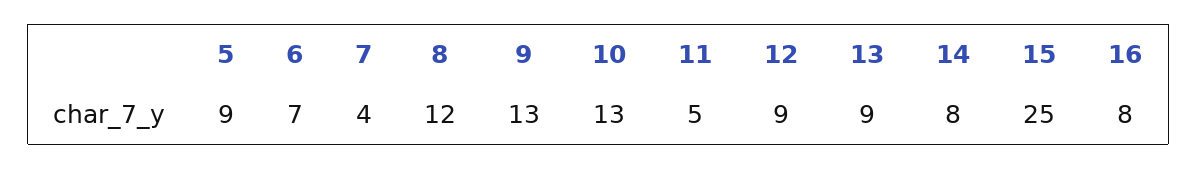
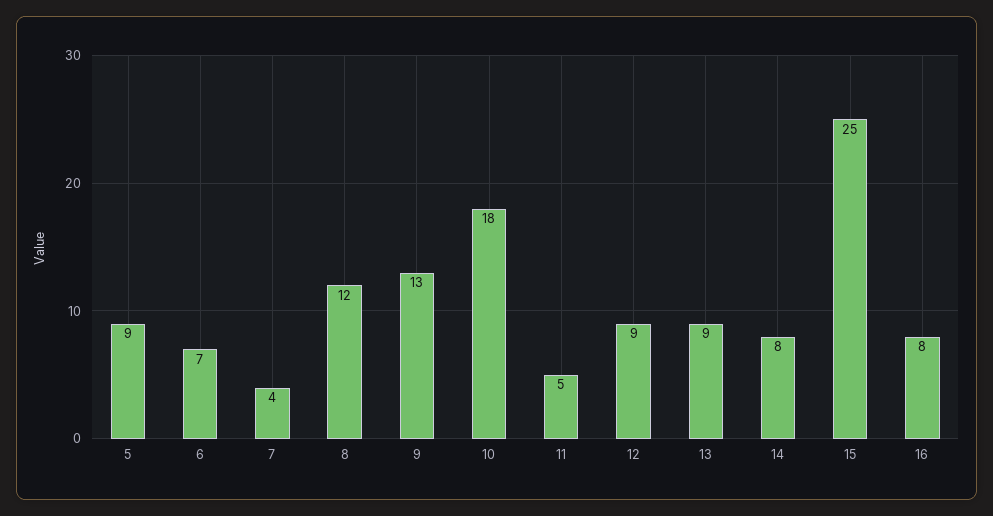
  {
    "5": 9,
    "6": 7,
    "7": 4,
    "8": 12,
    "9": 13,
-   "10": 13,
+   "10": 18,
    "11": 5,
    "12": 9,
    "13": 9,
    "14": 8,
    "15": 25,
    "16": 8
  }

